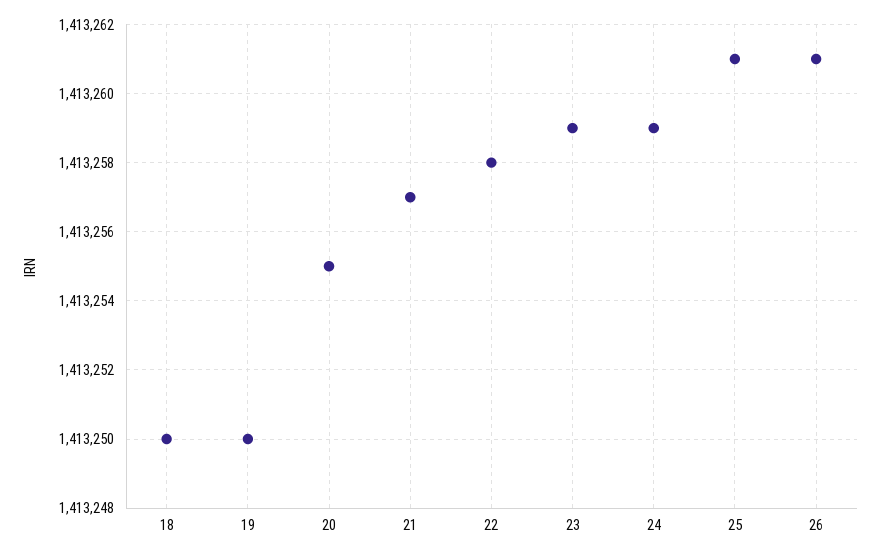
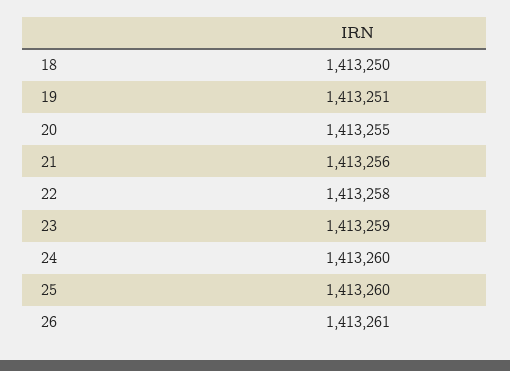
  {
    "18": 1413250,
-   "19": 1413250,
+   "19": 1413251,
    "20": 1413255,
-   "21": 1413257,
+   "21": 1413256,
    "22": 1413258,
    "23": 1413259,
-   "24": 1413259,
+   "24": 1413260,
-   "25": 1413261,
+   "25": 1413260,
    "26": 1413261
  }

